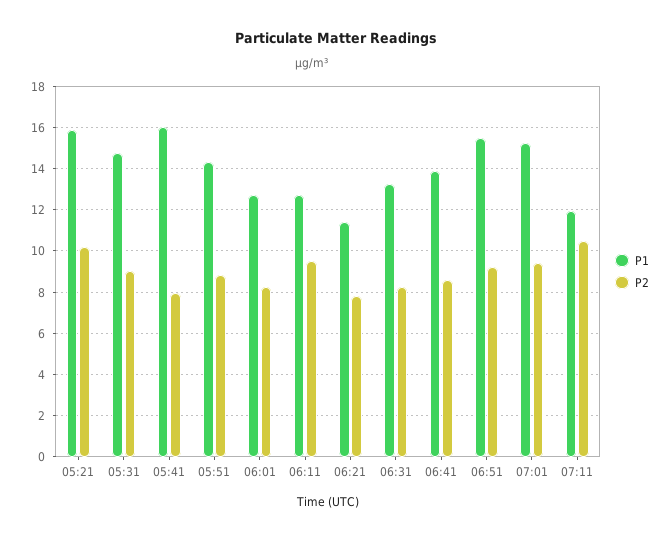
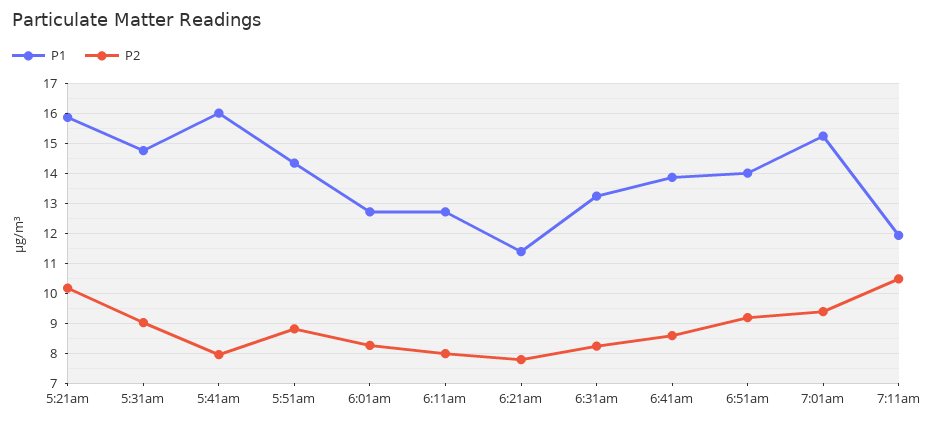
  {
    "P1": {
      "05:21": 16,
      "05:31": 14.75,
      "05:41": 16,
      "05:51": 14.25,
      "06:01": 12.75,
      "06:11": 12.75,
      "06:21": 11.5,
      "06:31": 13.25,
      "06:41": 14,
-     "06:51": 15.5,
+     "06:51": 14,
      "07:01": 15.25,
      "07:11": 12
    },
    "P2": {
      "05:21": 10.25,
      "05:31": 9,
      "05:41": 8,
      "05:51": 8.75,
      "06:01": 8.25,
-     "06:11": 9.5,
+     "06:11": 8,
      "06:21": 7.75,
      "06:31": 8.25,
      "06:41": 8.5,
      "06:51": 9.25,
      "07:01": 9.5,
      "07:11": 10.5
    }
  }

